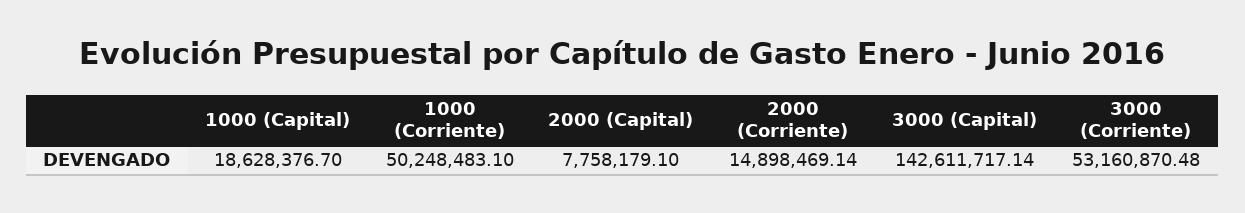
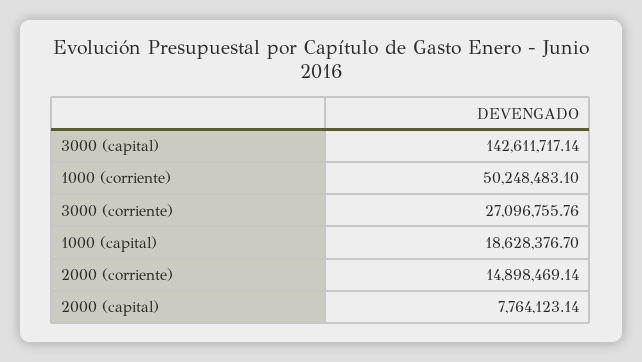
  {
    "1000 (Capital)": 18628376.7,
    "1000 (Corriente)": 50248483.1,
-   "2000 (Capital)": 7758179.1,
+   "2000 (Capital)": 7764123.14,
    "2000 (Corriente)": 14898469.14,
    "3000 (Capital)": 142611717.14,
-   "3000 (Corriente)": 53160870.48
+   "3000 (Corriente)": 27096755.76
  }

